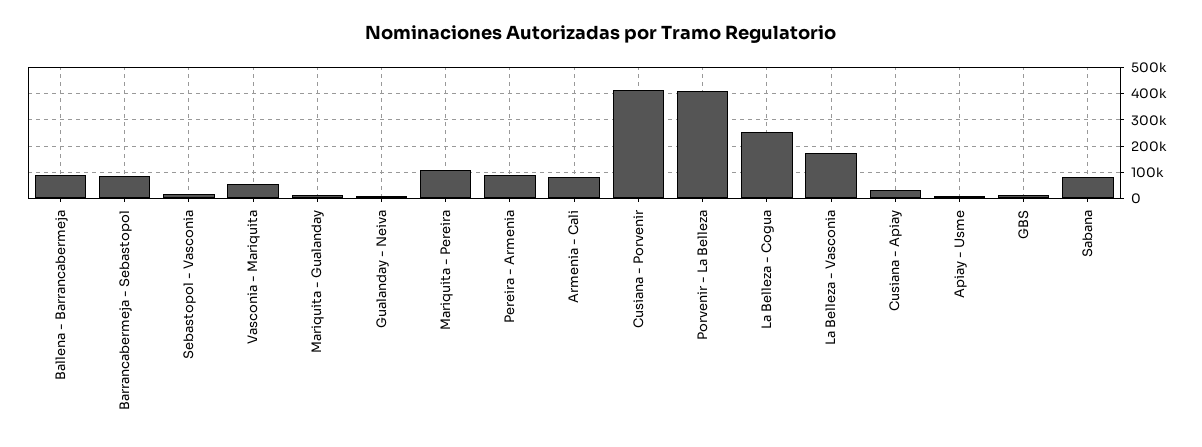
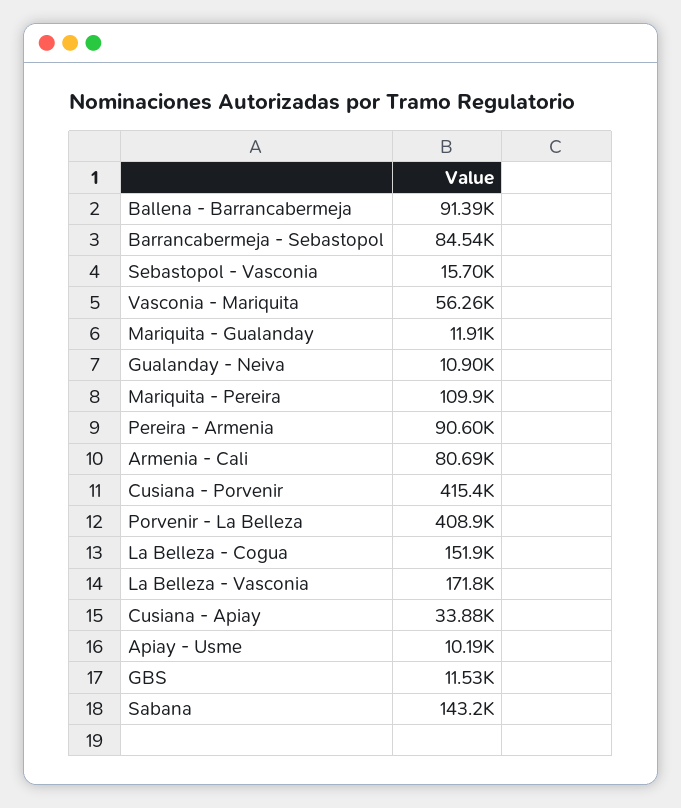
  {
    "Ballena - Barrancabermeja": 91390,
    "Barrancabermeja - Sebastopol": 84540,
    "Sebastopol - Vasconia": 15700,
    "Vasconia - Mariquita": 56260,
    "Mariquita - Gualanday": 11910,
    "Gualanday - Neiva": 10900,
    "Mariquita - Pereira": 109900,
    "Pereira - Armenia": 90600,
    "Armenia - Cali": 80690,
    "Cusiana - Porvenir": 415400,
    "Porvenir - La Belleza": 408900,
-   "La Belleza - Cogua": 250000,
+   "La Belleza - Cogua": 151900,
    "La Belleza - Vasconia": 171800,
    "Cusiana - Apiay": 33880,
    "Apiay - Usme": 10190,
    "GBS": 11530,
-   "Sabana": 75000
+   "Sabana": 143200
  }

